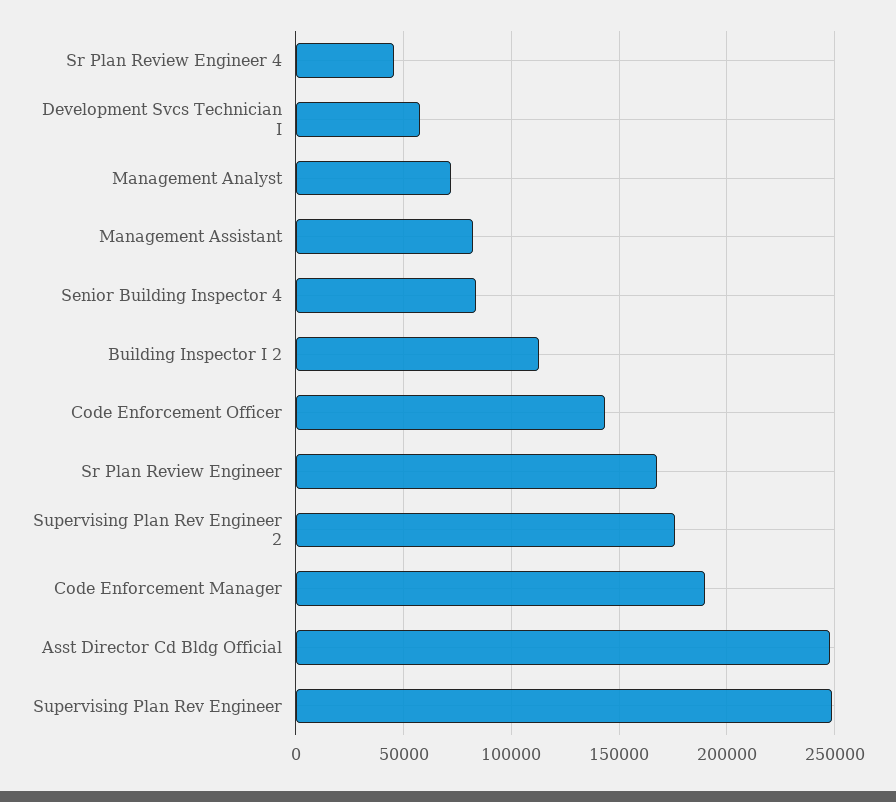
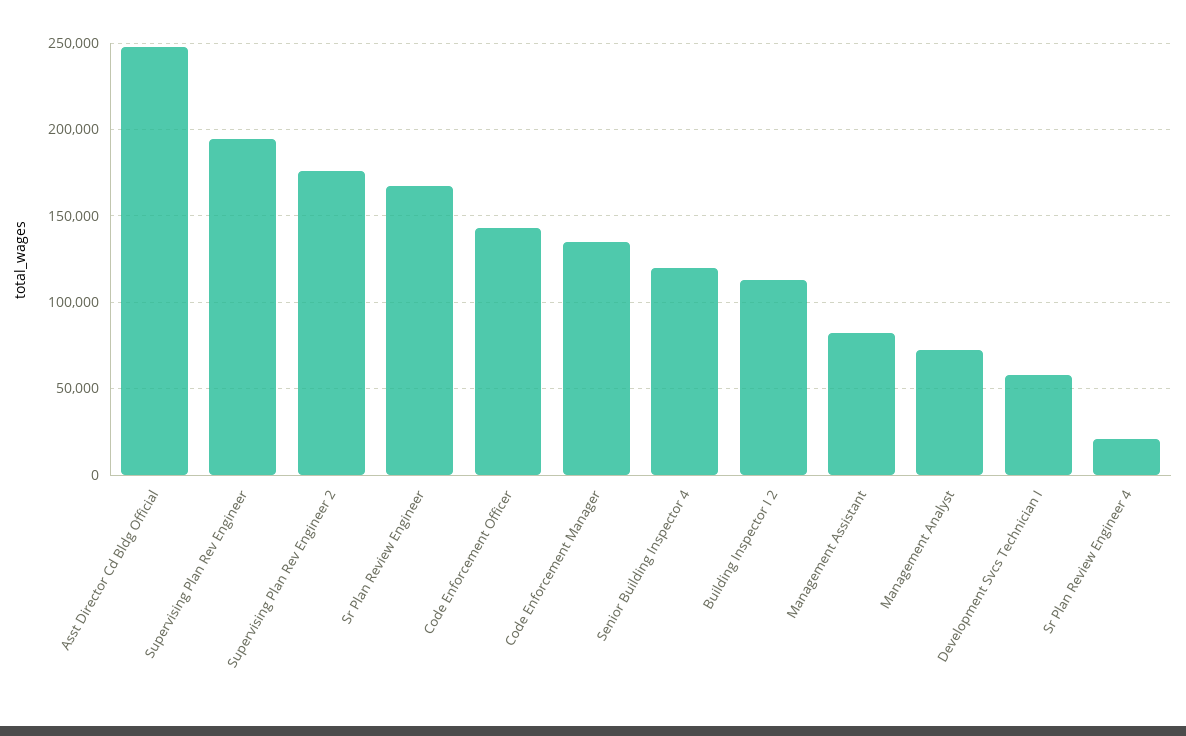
  {
-   "Sr Plan Review Engineer 4": 45000,
+   "Sr Plan Review Engineer 4": 20000,
    "Development Svcs Technician I": 60000,
    "Management Analyst": 70000,
    "Management Assistant": 80000,
-   "Senior Building Inspector 4": 85000,
+   "Senior Building Inspector 4": 120000,
    "Building Inspector I 2": 115000,
    "Code Enforcement Officer": 145000,
    "Sr Plan Review Engineer": 170000,
    "Supervising Plan Rev Engineer 2": 175000,
-   "Code Enforcement Manager": 190000,
+   "Code Enforcement Manager": 135000,
    "Asst Director Cd Bldg Official": 250000,
-   "Supervising Plan Rev Engineer": 250000
+   "Supervising Plan Rev Engineer": 195000
  }

